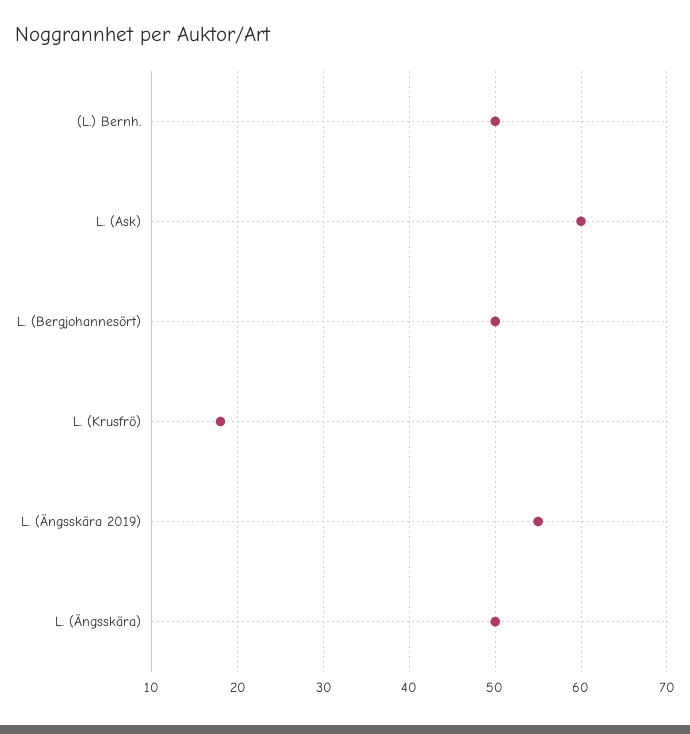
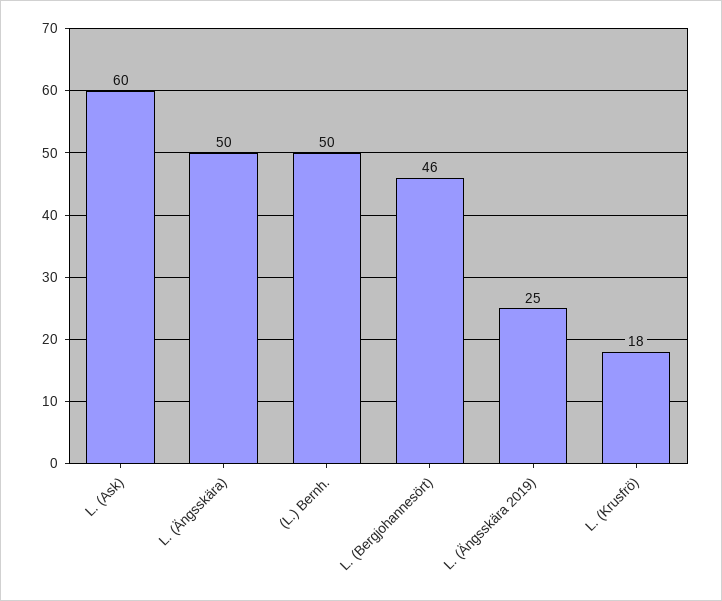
  {
    "(L.) Bernh.": 50,
    "L. (Ask)": 60,
-   "L. (Bergjohannesört)": 50,
+   "L. (Bergjohannesört)": 46,
    "L. (Krusfrö)": 18,
-   "L. (Ängsskära 2019)": 55,
+   "L. (Ängsskära 2019)": 25,
    "L. (Ängsskära)": 50
  }

